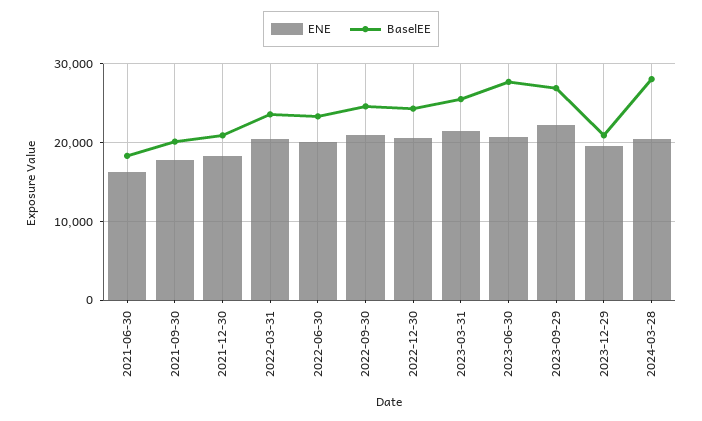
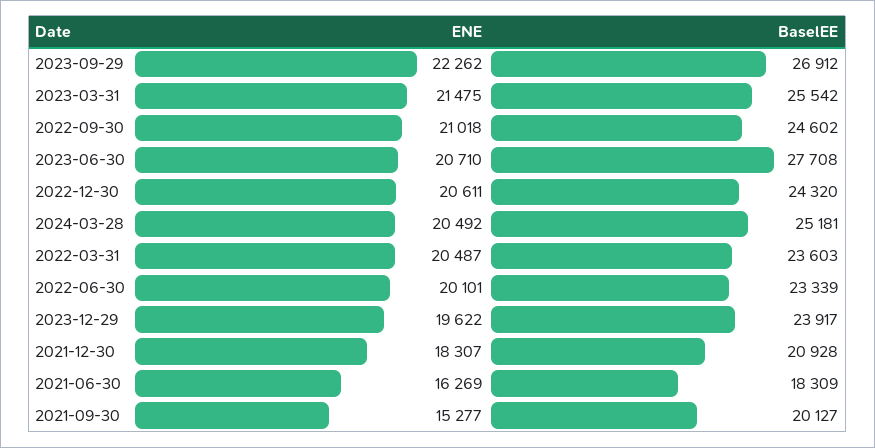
  {
    "ENE": {
      "2021-06-30": 16269,
-     "2021-09-30": 18000,
+     "2021-09-30": 15277,
      "2021-12-30": 18307,
      "2022-03-31": 20487,
      "2022-06-30": 20101,
      "2022-09-30": 21018,
      "2022-12-30": 20611,
      "2023-03-31": 21475,
      "2023-06-30": 20710,
      "2023-09-29": 22262,
      "2023-12-29": 19622,
      "2024-03-28": 20492
    },
    "BaselEE": {
      "2021-06-30": 18309,
      "2021-09-30": 20127,
      "2021-12-30": 20928,
      "2022-03-31": 23603,
      "2022-06-30": 23339,
      "2022-09-30": 24602,
      "2022-12-30": 24320,
      "2023-03-31": 25542,
      "2023-06-30": 27708,
      "2023-09-29": 26912,
-     "2023-12-29": 21000,
+     "2023-12-29": 23917,
-     "2024-03-28": 28000
+     "2024-03-28": 25181
    }
  }

